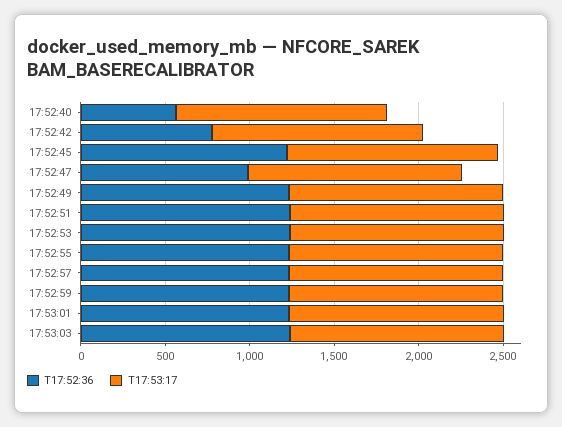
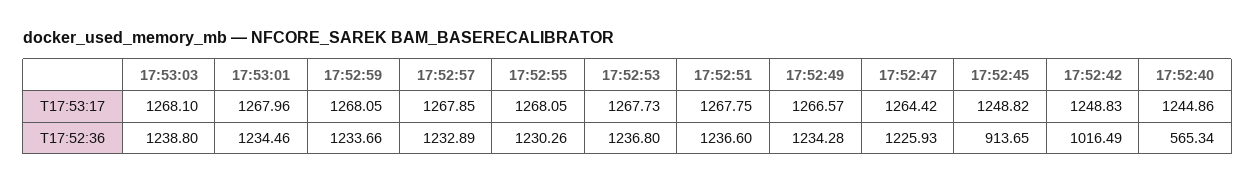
  {
    "T17:52:36": {
      "17:52:40": 565.34,
-     "17:52:42": 800,
+     "17:52:42": 1016.49,
-     "17:52:45": 1200,
+     "17:52:45": 913.65,
-     "17:52:47": 1000,
+     "17:52:47": 1225.93,
      "17:52:49": 1234.28,
      "17:52:51": 1236.6,
      "17:52:53": 1236.8,
      "17:52:55": 1230.26,
      "17:52:57": 1232.89,
      "17:52:59": 1233.66,
      "17:53:01": 1234.46,
      "17:53:03": 1238.8
    },
    "T17:53:17": {
      "17:52:40": 1244.86,
      "17:52:42": 1248.83,
      "17:52:45": 1248.82,
      "17:52:47": 1264.42,
      "17:52:49": 1266.57,
      "17:52:51": 1267.75,
      "17:52:53": 1267.73,
      "17:52:55": 1268.05,
      "17:52:57": 1267.85,
      "17:52:59": 1268.05,
      "17:53:01": 1267.96,
      "17:53:03": 1268.1
    }
  }

